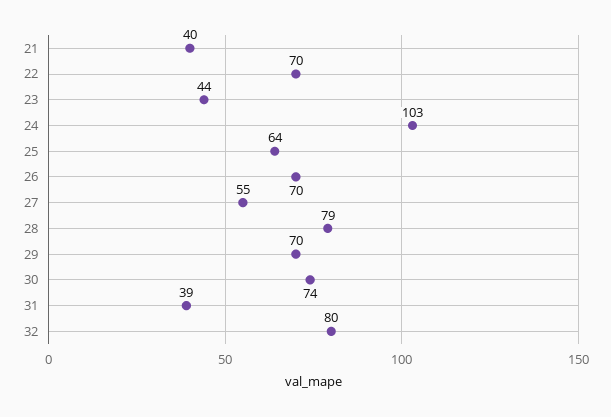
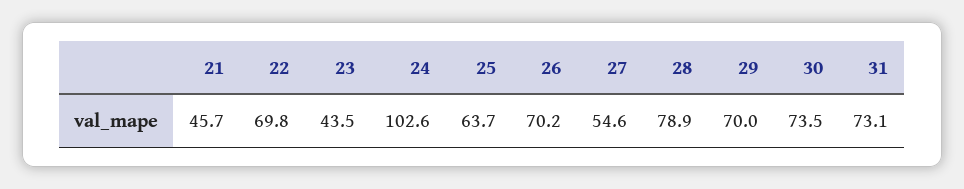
  {
-   "21": 40,
+   "21": 45.7,
    "22": 69.8,
    "23": 43.5,
    "24": 102.6,
    "25": 63.7,
    "26": 70.2,
    "27": 54.6,
    "28": 78.9,
    "29": 70,
    "30": 73.5,
-   "31": 39,
+   "31": 73.1
-   "32": 80
  }

